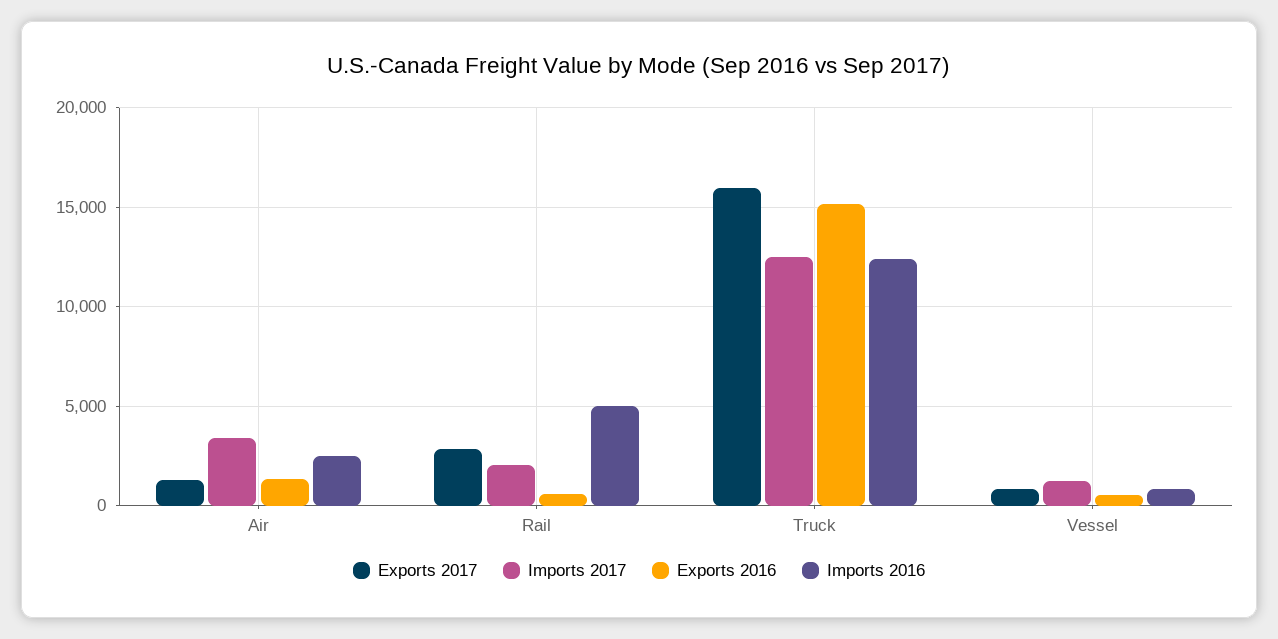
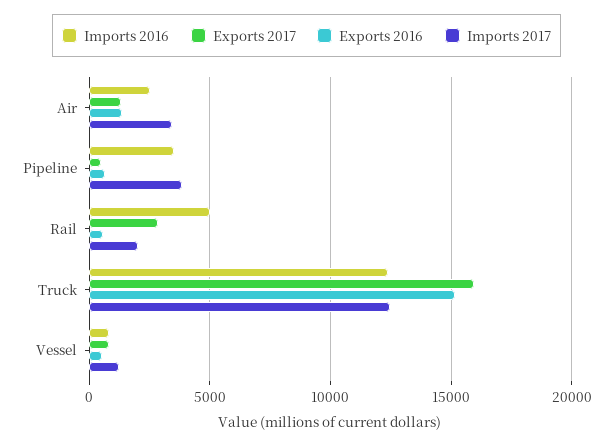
  {
    "Exports 2017": {
      "Air": 1500,
      "Rail": 3000,
      "Truck": 16000,
-     "Vessel": 1000
+     "Vessel": 1000,
+     "Pipeline": 500
    },
    "Imports 2017": {
      "Air": 3500,
      "Rail": 2000,
      "Truck": 12500,
-     "Vessel": 1500
+     "Vessel": 1500,
+     "Pipeline": 4000
    },
    "Exports 2016": {
      "Air": 1500,
      "Rail": 500,
      "Truck": 15000,
-     "Vessel": 500
+     "Vessel": 500,
+     "Pipeline": 500
    },
    "Imports 2016": {
      "Air": 2500,
      "Rail": 5000,
      "Truck": 12500,
-     "Vessel": 1000
+     "Vessel": 1000,
+     "Pipeline": 3500
    }
  }

